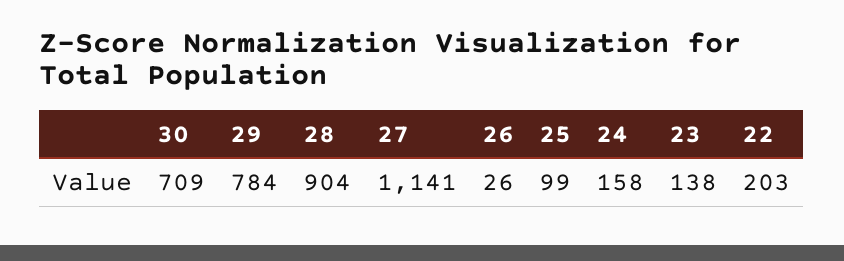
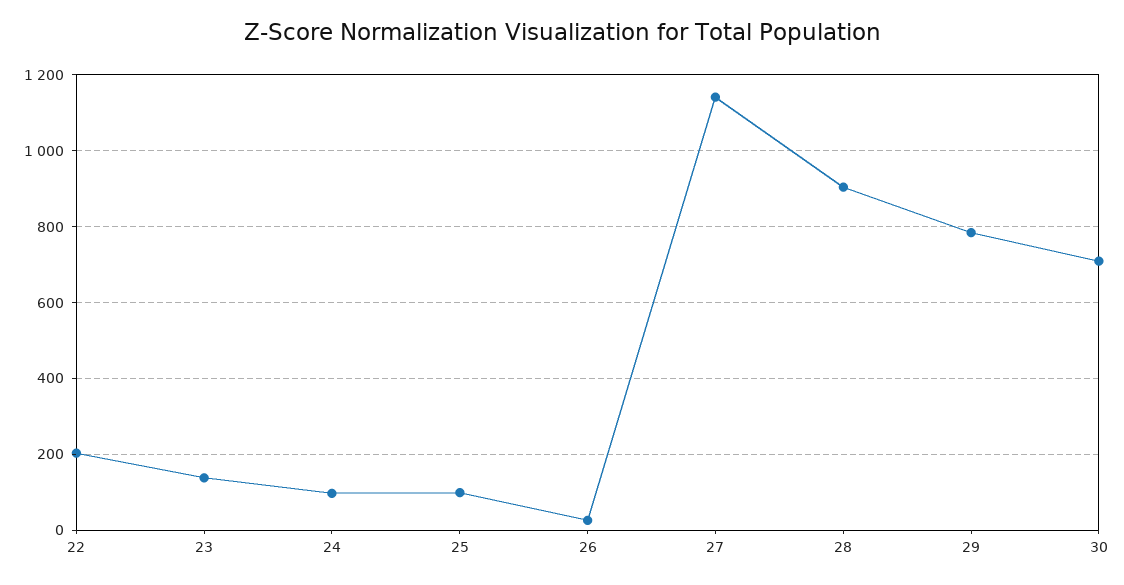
  {
    "30": 709,
    "29": 784,
    "28": 904,
    "27": 1141,
    "26": 26,
    "25": 99,
-   "24": 158,
+   "24": 100,
    "23": 138,
    "22": 203
  }

